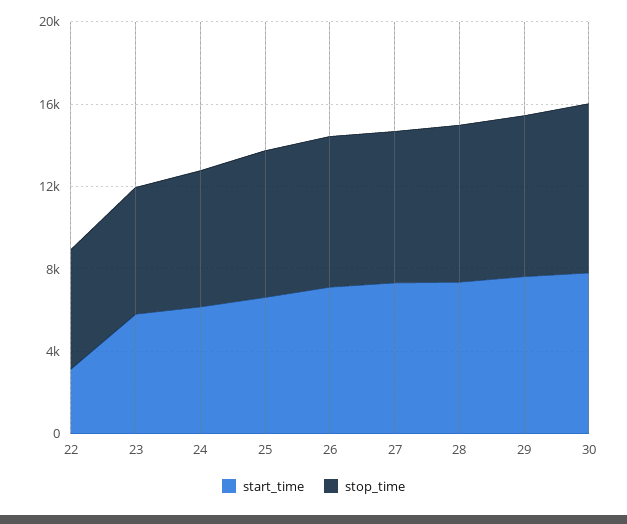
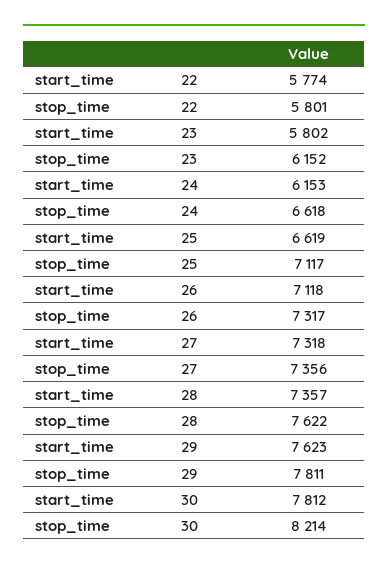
  {
    "start_time": {
-     "22": 3000,
+     "22": 5774,
      "23": 5802,
      "24": 6153,
      "25": 6619,
      "26": 7118,
      "27": 7318,
      "28": 7357,
      "29": 7623,
      "30": 7812
    },
    "stop_time": {
      "22": 5801,
      "23": 6152,
      "24": 6618,
      "25": 7117,
      "26": 7317,
      "27": 7356,
      "28": 7622,
      "29": 7811,
      "30": 8214
    }
  }

